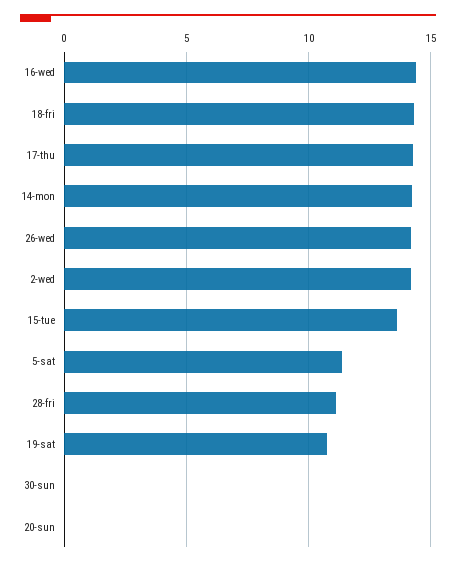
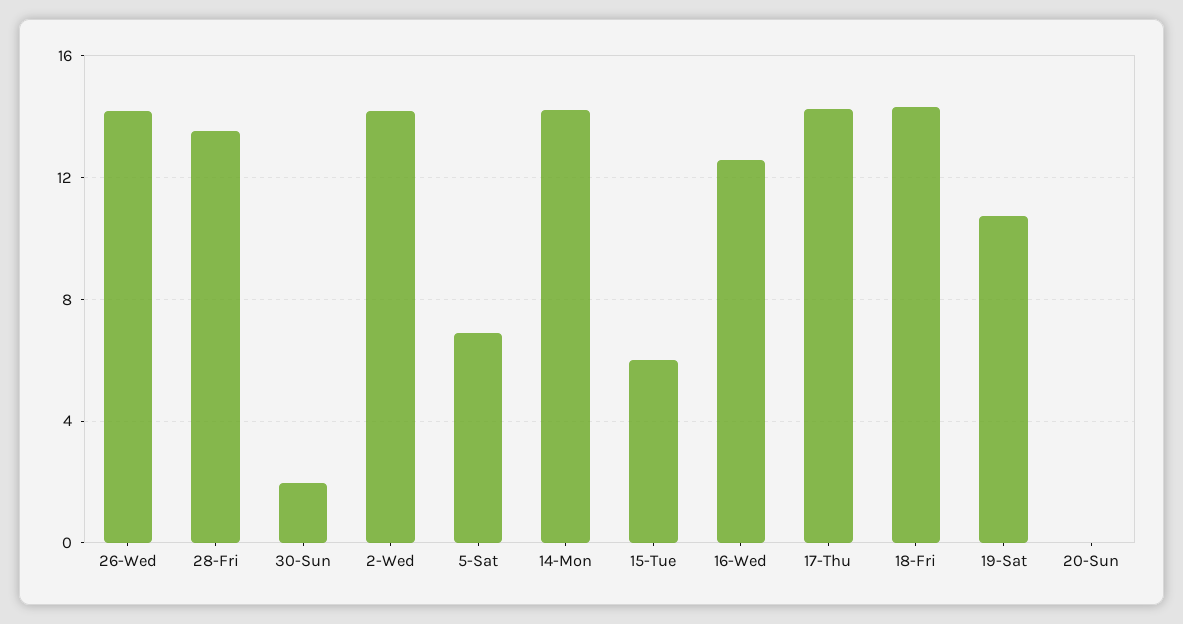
  {
-   "16-wed": 14.5,
+   "16-wed": 12.5,
    "18-fri": 14.5,
    "17-thu": 14.5,
    "14-mon": 14,
    "26-wed": 14,
    "2-wed": 14,
-   "15-tue": 13.5,
+   "15-tue": 6,
-   "5-sat": 11.5,
+   "5-sat": 7,
-   "28-fri": 11,
+   "28-fri": 13.5,
    "19-sat": 10.5,
-   "30-sun": 0,
+   "30-sun": 2,
    "20-sun": 0
  }

